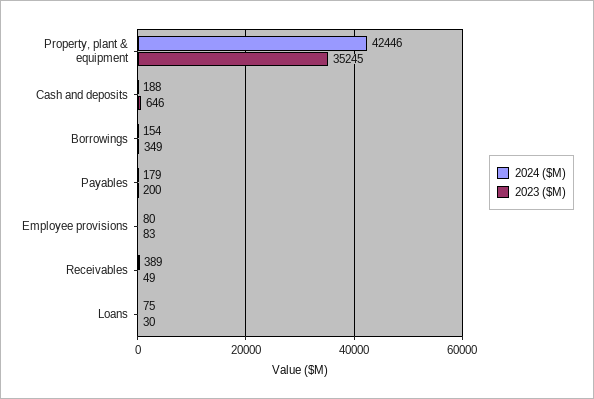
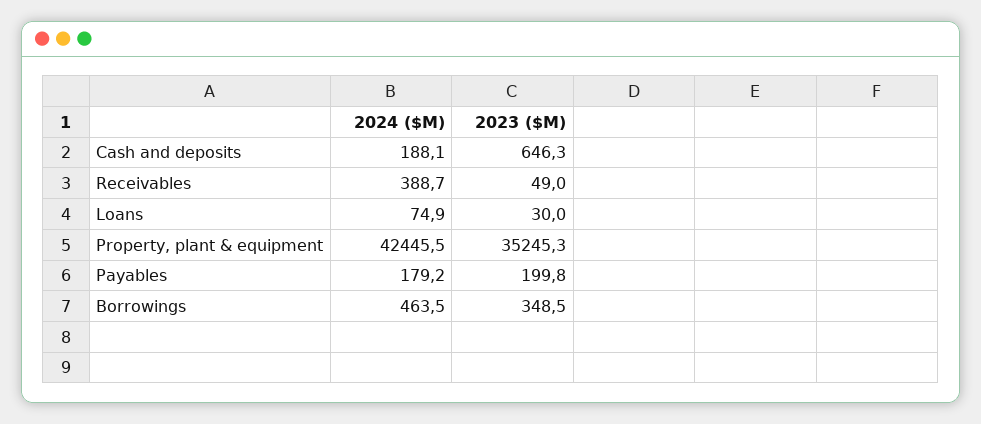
  {
    "2024 ($M)": {
      "Property, plant & equipment": 42445.5,
      "Cash and deposits": 188.1,
-     "Borrowings": 154,
+     "Borrowings": 463.5,
      "Payables": 179.2,
-     "Employee provisions": 80,
      "Receivables": 388.7,
      "Loans": 74.9
    },
    "2023 ($M)": {
      "Property, plant & equipment": 35245.3,
      "Cash and deposits": 646.3,
      "Borrowings": 348.5,
      "Payables": 199.8,
-     "Employee provisions": 83,
      "Receivables": 49,
      "Loans": 30
    }
  }

